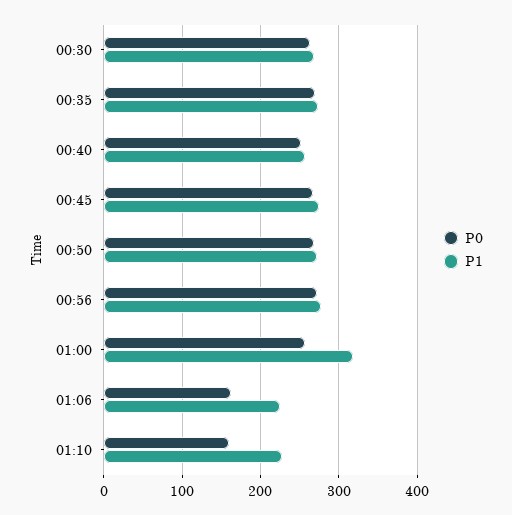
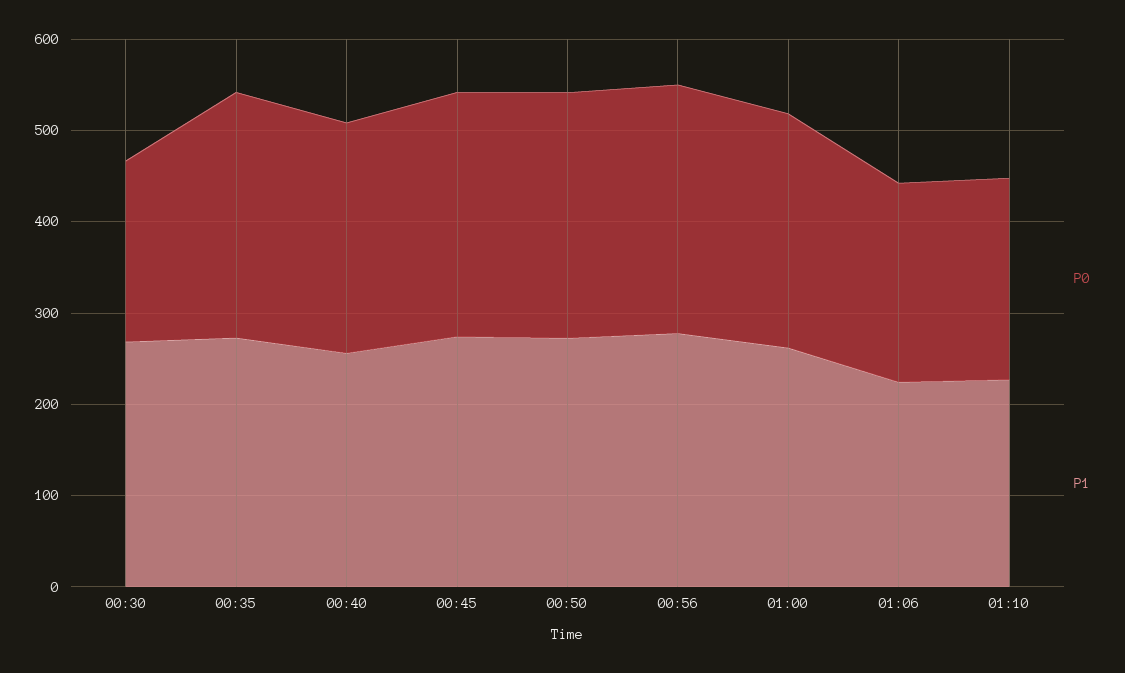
  {
    "P0": {
-     "00:30": 260,
+     "00:30": 200,
      "00:35": 270,
      "00:40": 250,
      "00:45": 270,
      "00:50": 270,
      "00:56": 270,
      "01:00": 260,
-     "01:06": 160,
+     "01:06": 220,
-     "01:10": 160
+     "01:10": 220
    },
    "P1": {
      "00:30": 270,
      "00:35": 270,
      "00:40": 260,
      "00:45": 270,
      "00:50": 270,
      "00:56": 280,
-     "01:00": 320,
+     "01:00": 260,
      "01:06": 220,
      "01:10": 230
    }
  }

